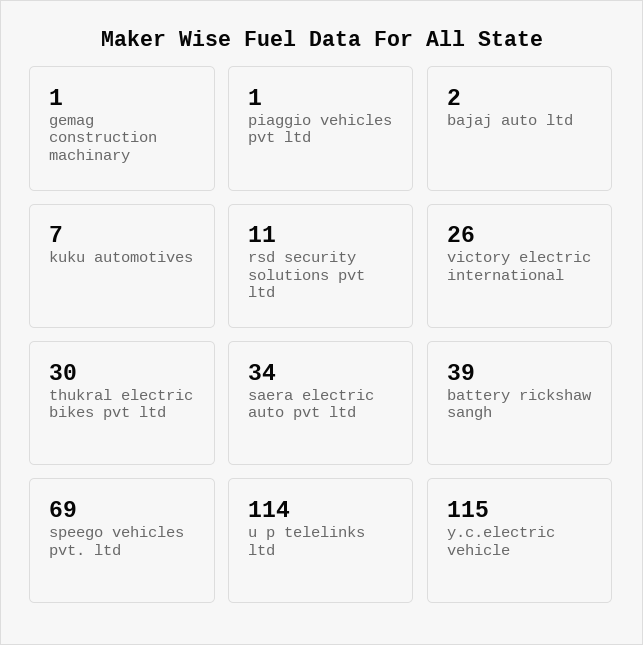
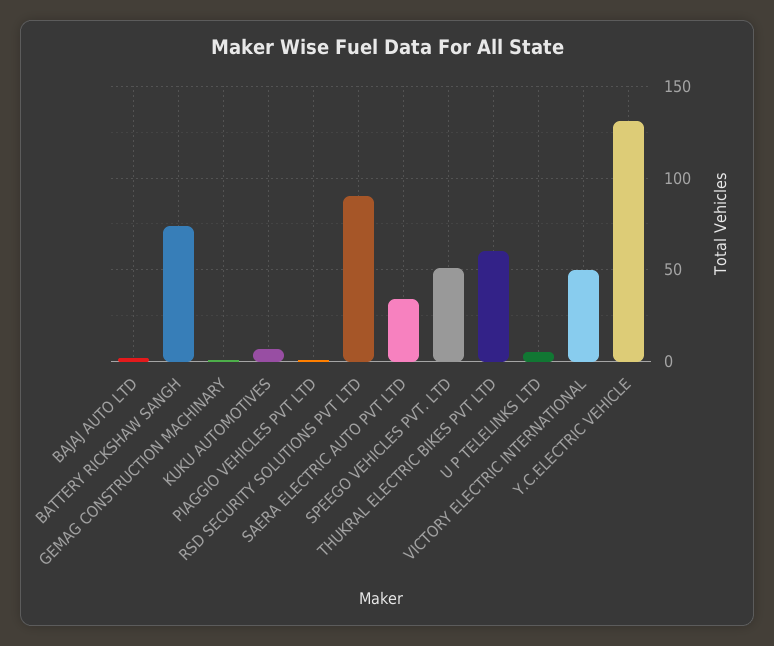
  {
    "gemag construction machinary": 1,
    "piaggio vehicles pvt ltd": 1,
    "bajaj auto ltd": 2,
    "kuku automotives": 7,
-   "rsd security solutions pvt ltd": 11,
+   "rsd security solutions pvt ltd": 90,
-   "victory electric international": 26,
+   "victory electric international": 50,
-   "thukral electric bikes pvt ltd": 30,
+   "thukral electric bikes pvt ltd": 60,
    "saera electric auto pvt ltd": 34,
-   "battery rickshaw sangh": 39,
+   "battery rickshaw sangh": 75,
-   "speego vehicles pvt. ltd": 69,
+   "speego vehicles pvt. ltd": 50,
-   "u p telelinks ltd": 114,
+   "u p telelinks ltd": 5,
-   "y.c.electric vehicle": 115
+   "y.c.electric vehicle": 130
  }

